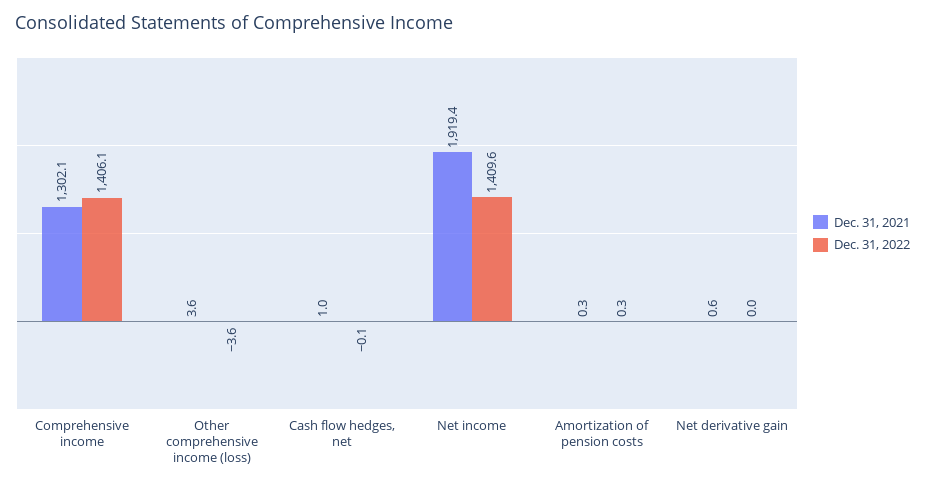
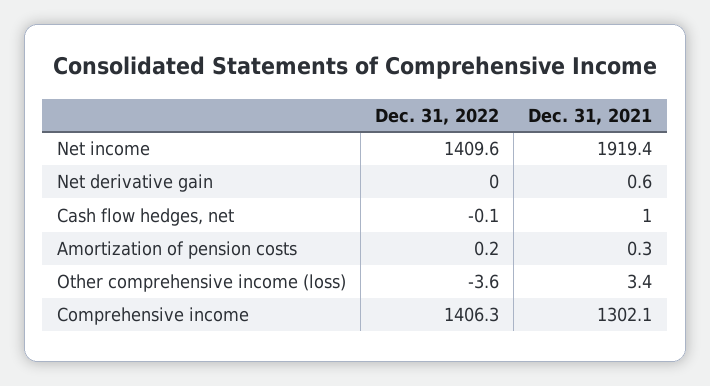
  {
    "Dec. 31, 2021": {
      "Comprehensive income": 1302.1,
-     "Other comprehensive income (loss)": 3.6,
+     "Other comprehensive income (loss)": 3.4,
      "Cash flow hedges, net": 1,
      "Net income": 1919.4,
      "Amortization of pension costs": 0.3,
      "Net derivative gain": 0.6
    },
    "Dec. 31, 2022": {
-     "Comprehensive income": 1406.1,
+     "Comprehensive income": 1406.3,
      "Other comprehensive income (loss)": -3.6,
      "Cash flow hedges, net": -0.1,
      "Net income": 1409.6,
-     "Amortization of pension costs": 0.3,
+     "Amortization of pension costs": 0.2,
      "Net derivative gain": 0
    }
  }

